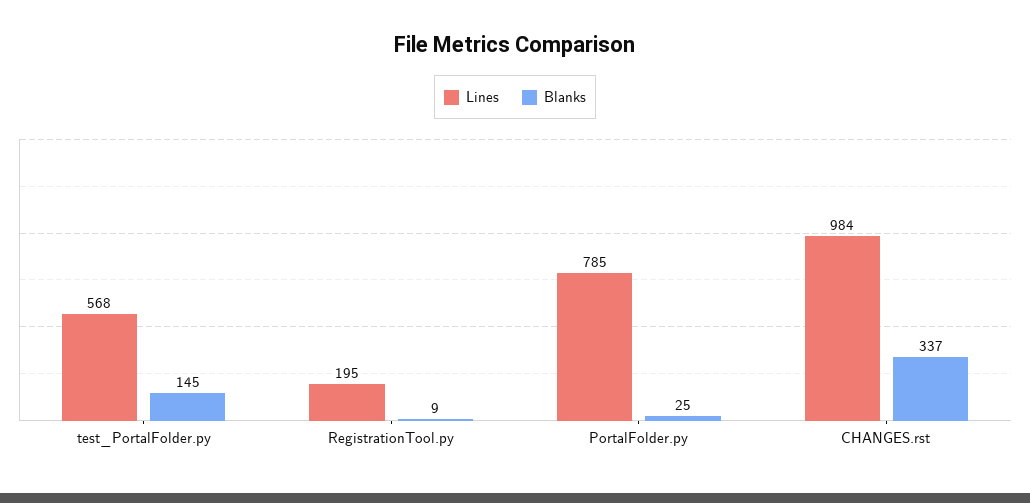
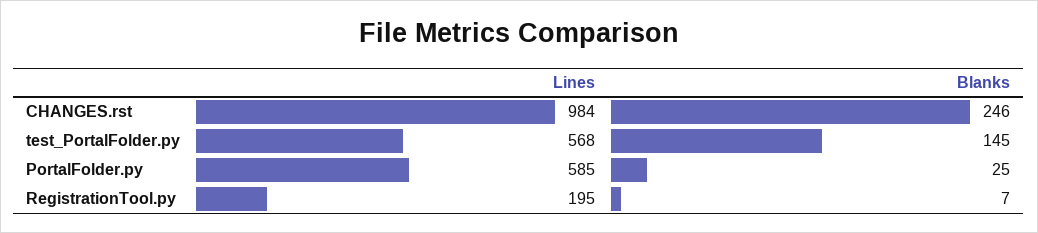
  {
    "Lines": {
      "test_PortalFolder.py": 568,
      "RegistrationTool.py": 195,
-     "PortalFolder.py": 785,
+     "PortalFolder.py": 585,
      "CHANGES.rst": 984
    },
    "Blanks": {
      "test_PortalFolder.py": 145,
-     "RegistrationTool.py": 9,
+     "RegistrationTool.py": 7,
      "PortalFolder.py": 25,
-     "CHANGES.rst": 337
+     "CHANGES.rst": 246
    }
  }

